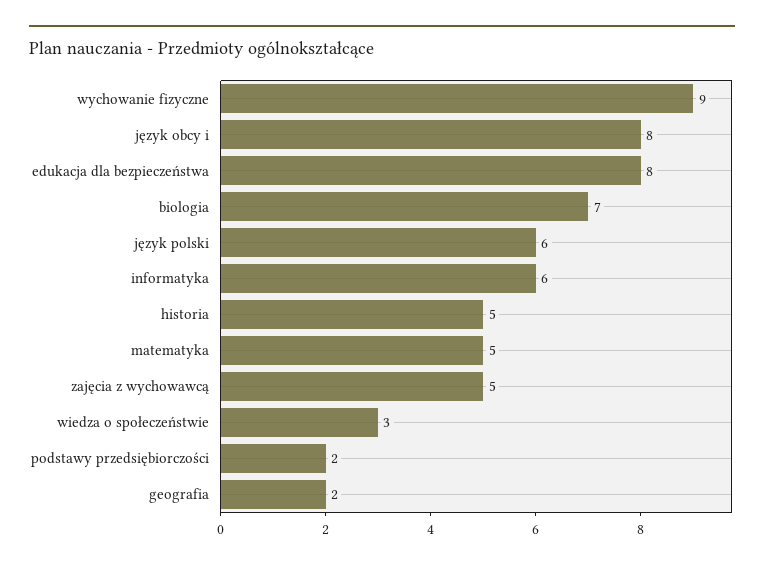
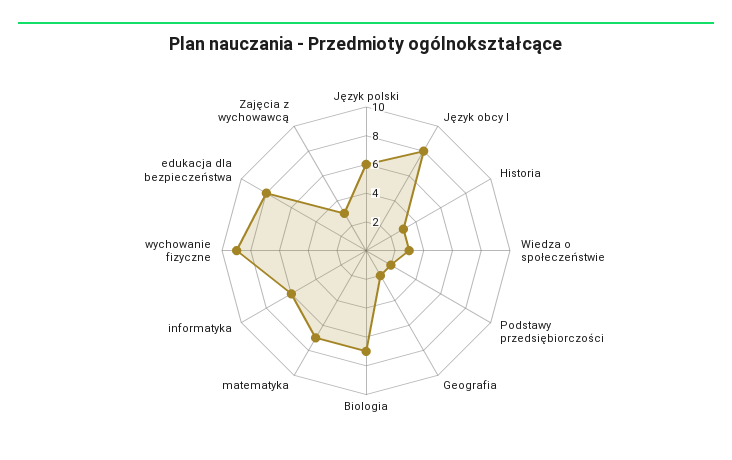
  {
    "wychowanie fizyczne": 9,
    "język obcy i": 8,
    "edukacja dla bezpieczeństwa": 8,
    "biologia": 7,
    "język polski": 6,
    "informatyka": 6,
-   "historia": 5,
+   "historia": 3,
-   "matematyka": 5,
+   "matematyka": 7,
-   "zajęcia z wychowawcą": 5,
+   "zajęcia z wychowawcą": 3,
    "wiedza o społeczeństwie": 3,
    "podstawy przedsiębiorczości": 2,
    "geografia": 2
  }

